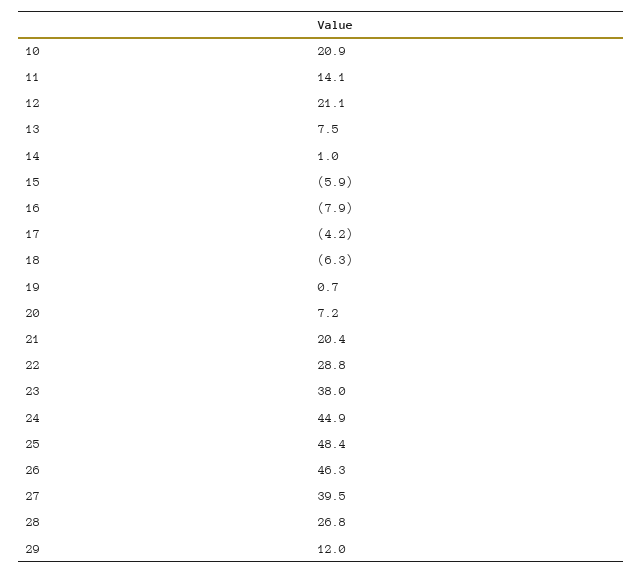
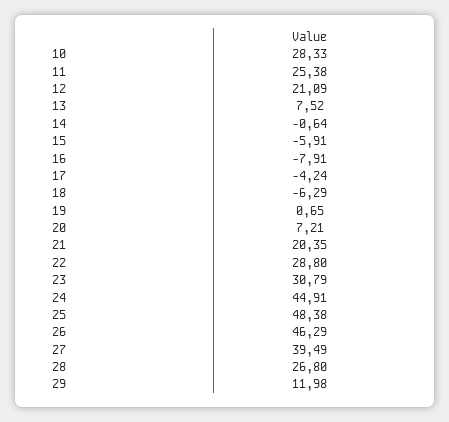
  {
-   "10": 20.9,
+   "10": 28.33,
-   "11": 14.1,
+   "11": 25.38,
    "12": 21.09,
    "13": 7.52,
-   "14": 1,
+   "14": -0.64,
    "15": -5.91,
    "16": -7.91,
    "17": -4.24,
    "18": -6.29,
    "19": 0.65,
    "20": 7.21,
    "21": 20.35,
    "22": 28.8,
-   "23": 38,
+   "23": 30.79,
    "24": 44.91,
    "25": 48.38,
    "26": 46.29,
    "27": 39.49,
    "28": 26.8,
    "29": 11.98
  }

